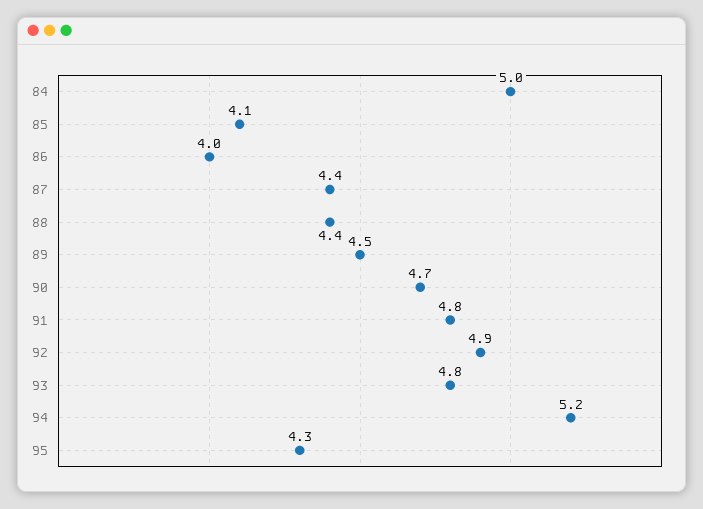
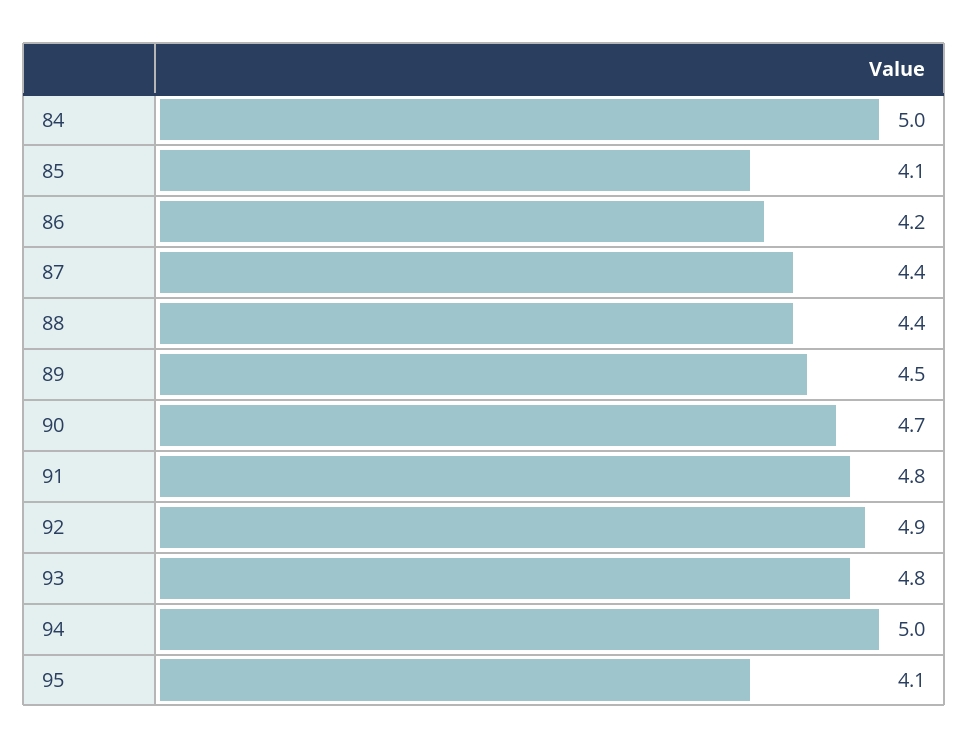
  {
    "84": 5,
    "85": 4.1,
-   "86": 4,
+   "86": 4.2,
    "87": 4.4,
    "88": 4.4,
    "89": 4.5,
    "90": 4.7,
    "91": 4.8,
    "92": 4.9,
    "93": 4.8,
-   "94": 5.2,
+   "94": 5,
-   "95": 4.3
+   "95": 4.1
  }

